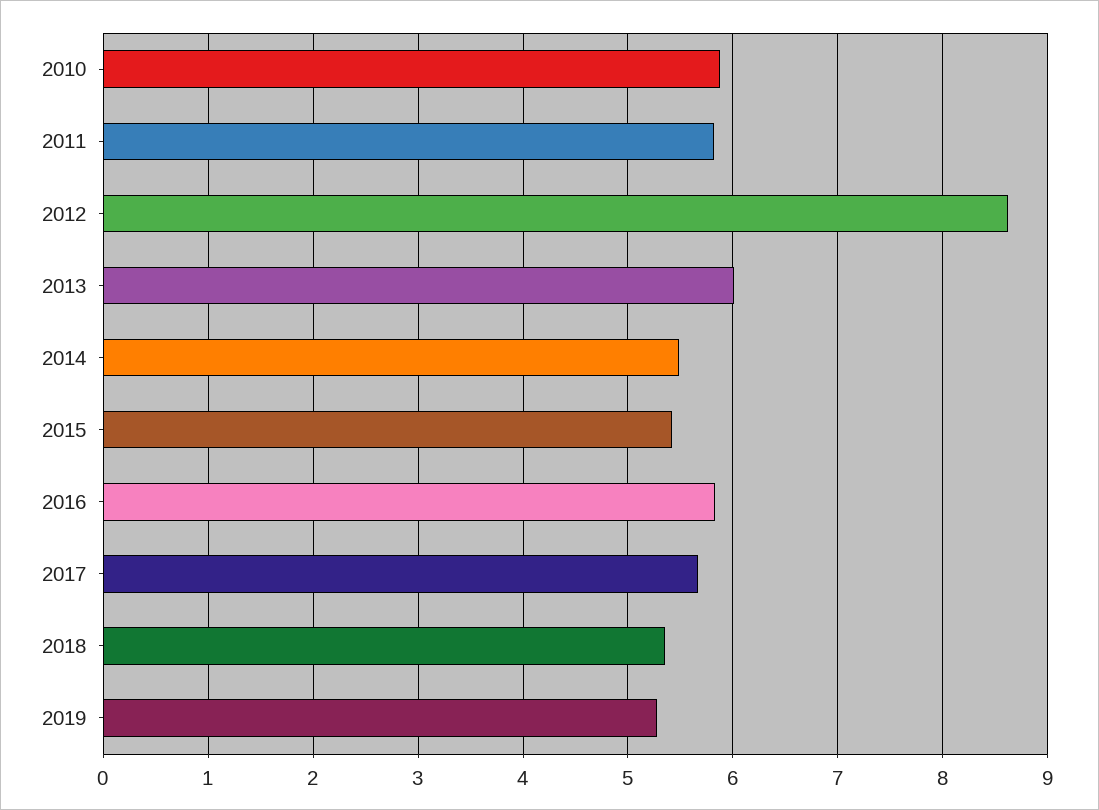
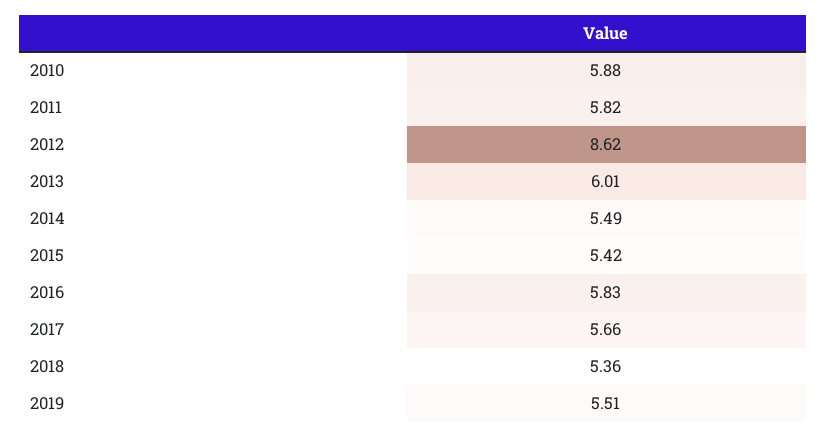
  {
    "2010": 5.88,
    "2011": 5.82,
    "2012": 8.62,
    "2013": 6.01,
    "2014": 5.49,
    "2015": 5.42,
    "2016": 5.83,
    "2017": 5.66,
    "2018": 5.36,
-   "2019": 5.3
+   "2019": 5.51
  }

